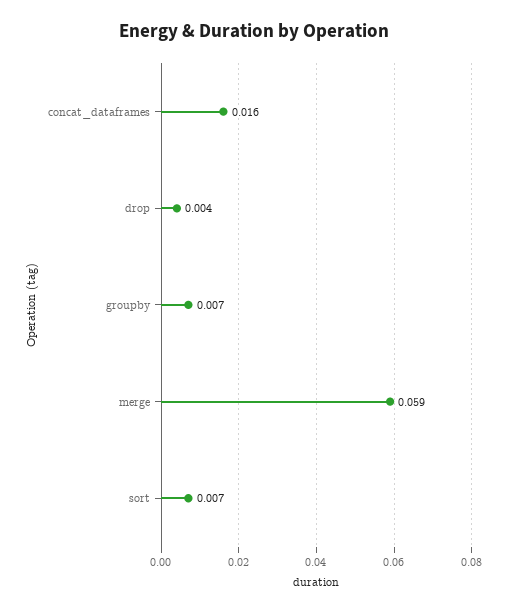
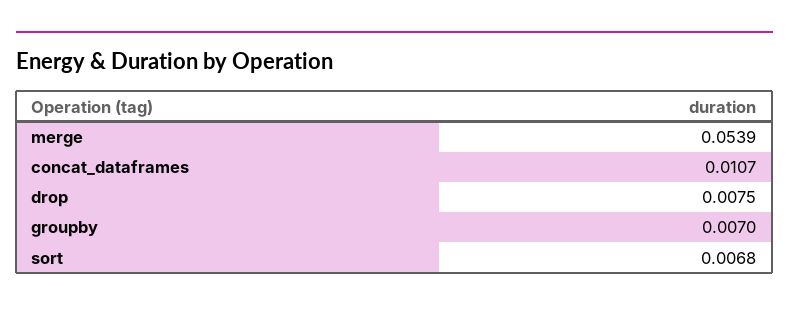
  {
-   "concat_dataframes": 0.016,
+   "concat_dataframes": 0.0107,
-   "drop": 0.004,
+   "drop": 0.0075,
    "groupby": 0.007,
-   "merge": 0.059,
+   "merge": 0.0539,
    "sort": 0.0068
  }

